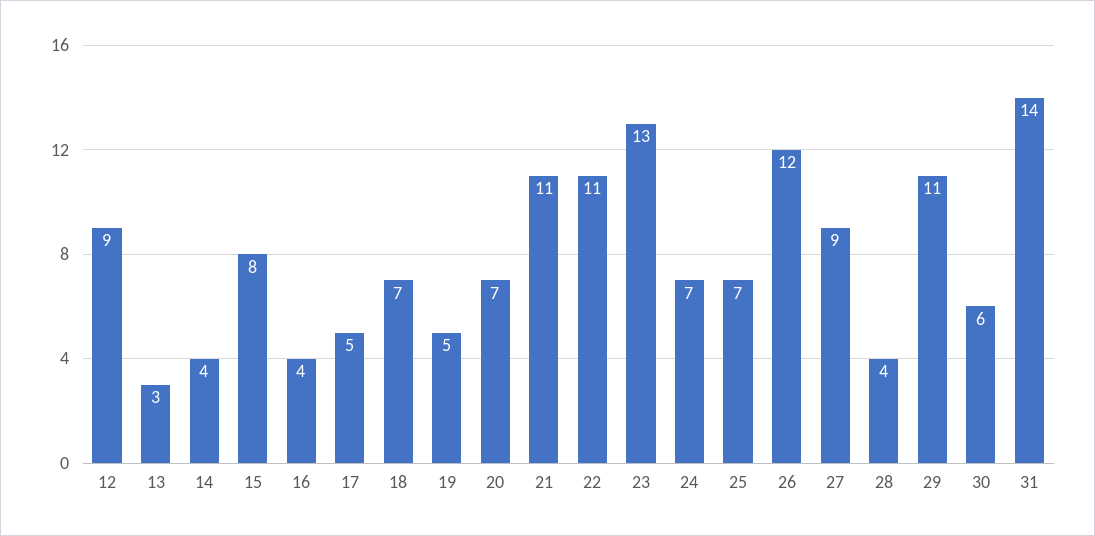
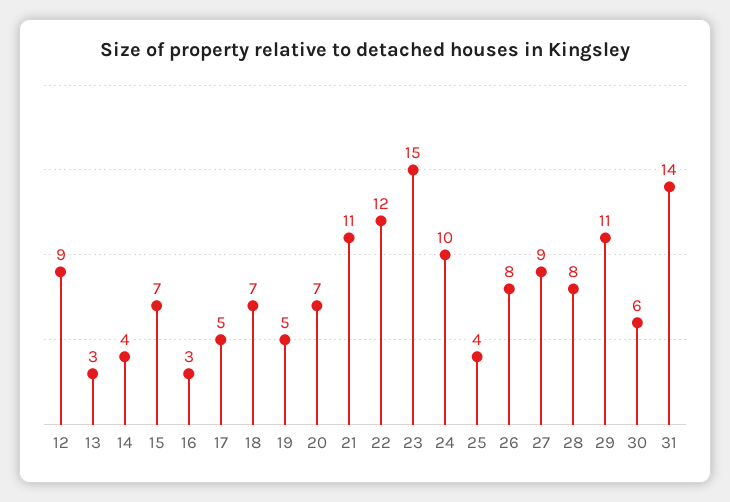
  {
    "12": 9,
    "13": 3,
    "14": 4,
-   "15": 8,
+   "15": 7,
-   "16": 4,
+   "16": 3,
    "17": 5,
    "18": 7,
    "19": 5,
    "20": 7,
    "21": 11,
-   "22": 11,
+   "22": 12,
-   "23": 13,
+   "23": 15,
-   "24": 7,
+   "24": 10,
-   "25": 7,
+   "25": 4,
-   "26": 12,
+   "26": 8,
    "27": 9,
-   "28": 4,
+   "28": 8,
    "29": 11,
    "30": 6,
    "31": 14
  }

